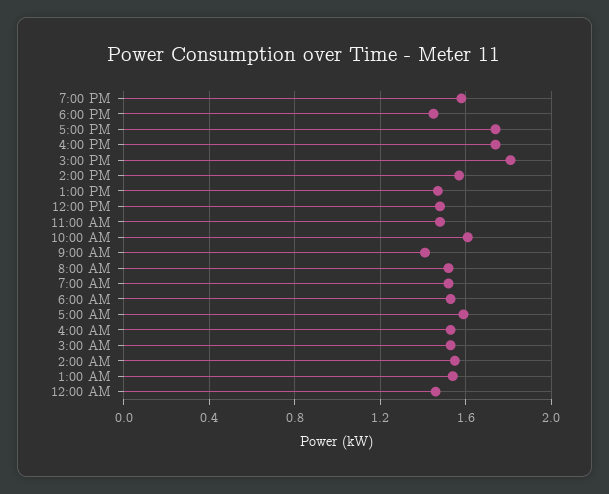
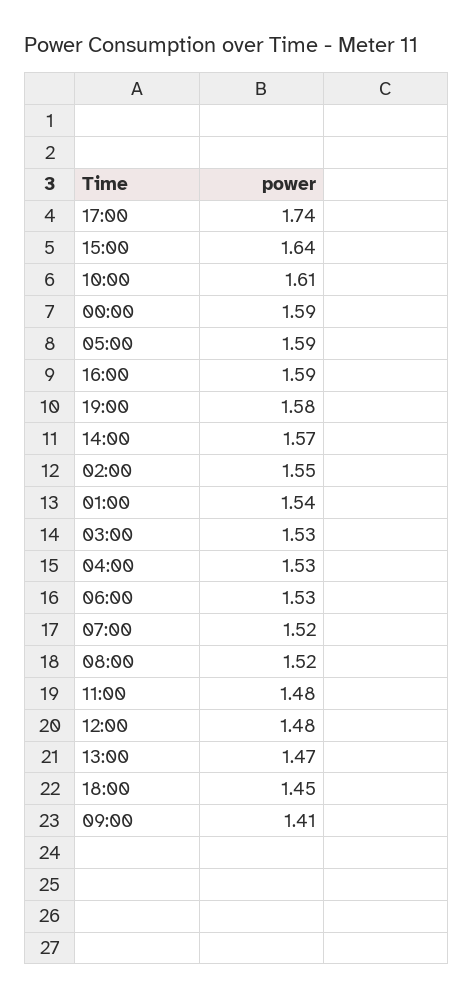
  {
    "7:00 PM": 1.58,
    "6:00 PM": 1.45,
    "5:00 PM": 1.74,
-   "4:00 PM": 1.75,
+   "4:00 PM": 1.59,
-   "3:00 PM": 1.8,
+   "3:00 PM": 1.64,
    "2:00 PM": 1.57,
    "1:00 PM": 1.47,
    "12:00 PM": 1.48,
    "11:00 AM": 1.48,
    "10:00 AM": 1.61,
    "9:00 AM": 1.41,
    "8:00 AM": 1.52,
    "7:00 AM": 1.52,
    "6:00 AM": 1.53,
    "5:00 AM": 1.59,
    "4:00 AM": 1.53,
    "3:00 AM": 1.53,
    "2:00 AM": 1.55,
    "1:00 AM": 1.54,
-   "12:00 AM": 1.45
+   "12:00 AM": 1.59
  }

